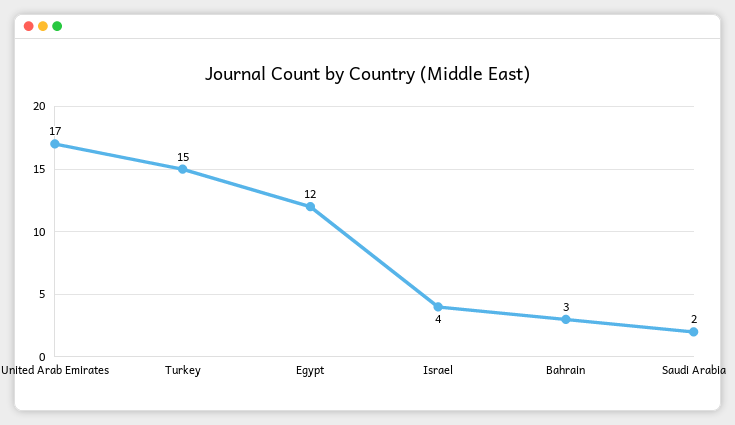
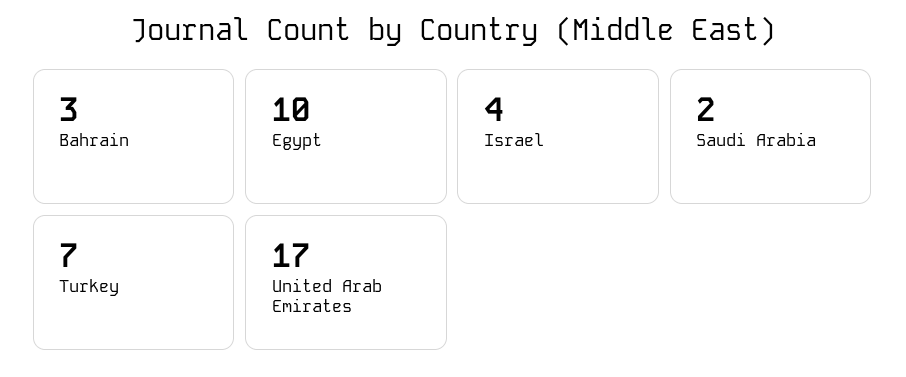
  {
    "United Arab Emirates": 17,
-   "Turkey": 15,
+   "Turkey": 7,
-   "Egypt": 12,
+   "Egypt": 10,
    "Israel": 4,
    "Bahrain": 3,
    "Saudi Arabia": 2
  }

